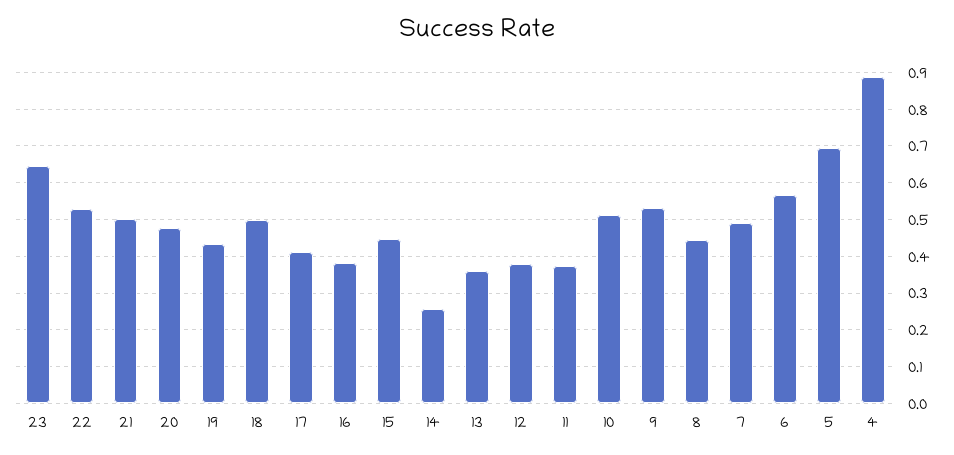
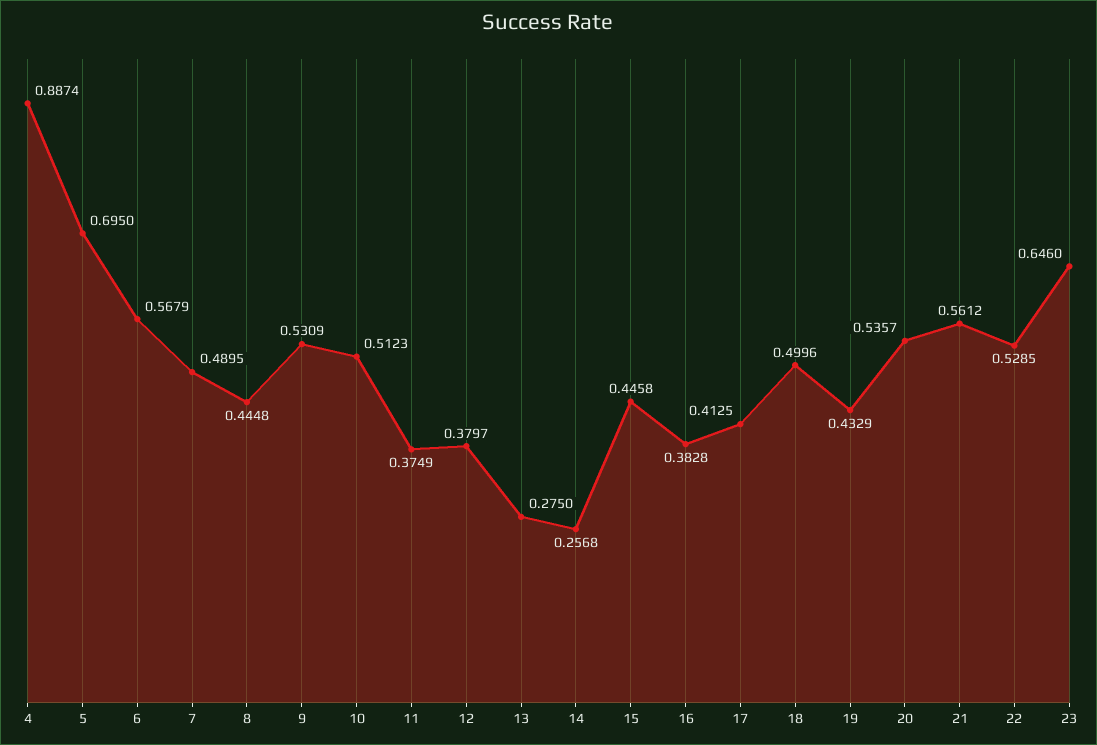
  {
    "23": 0.646,
    "22": 0.5285,
-   "21": 0.5,
+   "21": 0.5612,
-   "20": 0.48,
+   "20": 0.5357,
    "19": 0.4329,
    "18": 0.4996,
    "17": 0.4125,
    "16": 0.3828,
    "15": 0.4458,
    "14": 0.2568,
-   "13": 0.36,
+   "13": 0.275,
    "12": 0.3797,
    "11": 0.3749,
    "10": 0.5123,
    "9": 0.5309,
    "8": 0.4448,
    "7": 0.4895,
    "6": 0.5679,
    "5": 0.695,
    "4": 0.8874
  }

